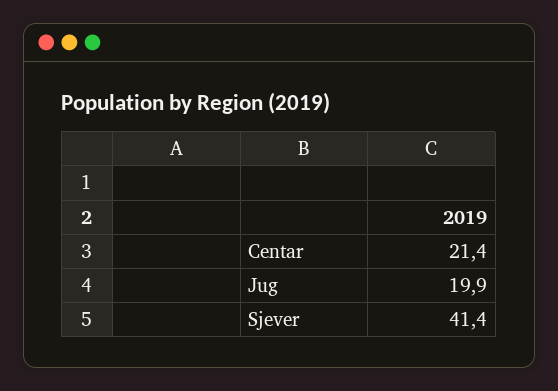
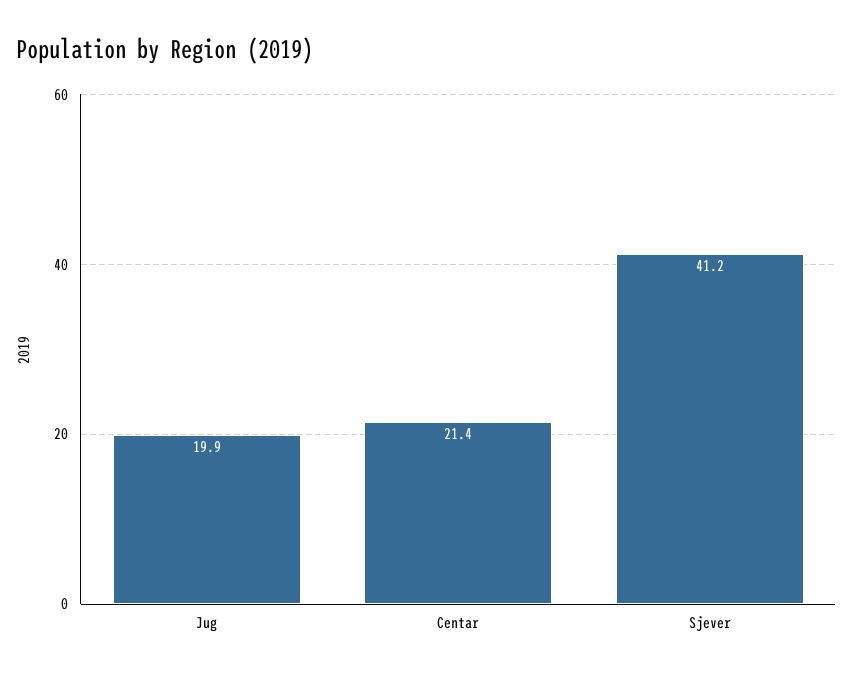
  {
    "Centar": 21.4,
    "Jug": 19.9,
-   "Sjever": 41.4
+   "Sjever": 41.2
  }

